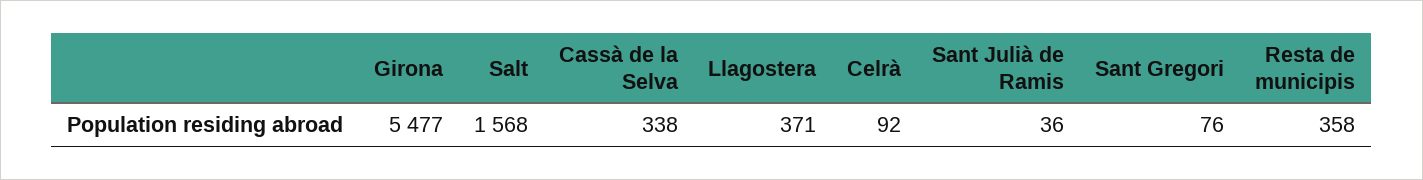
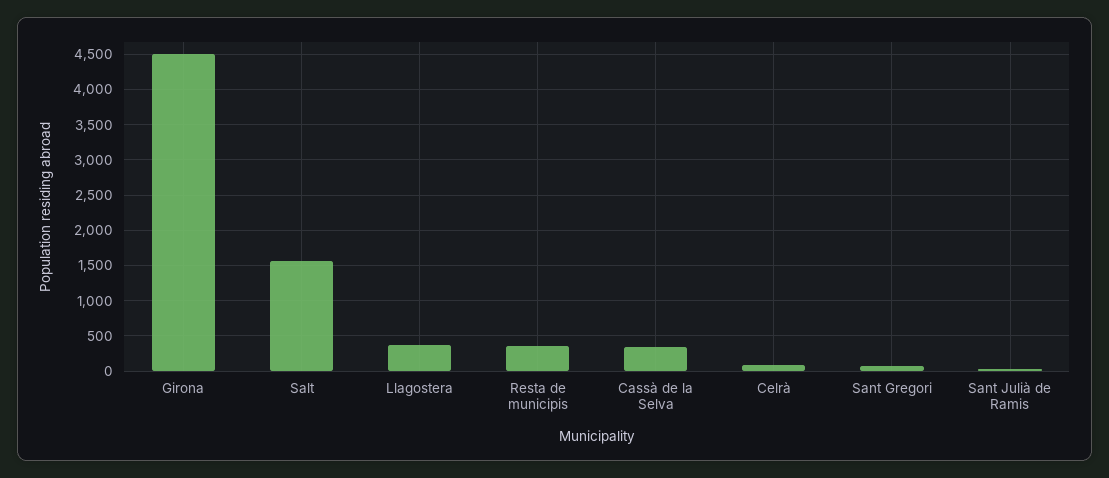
  {
-   "Girona": 5477,
+   "Girona": 4500,
    "Salt": 1568,
    "Cassà de la Selva": 338,
    "Llagostera": 371,
    "Celrà": 92,
    "Sant Julià de Ramis": 36,
    "Sant Gregori": 76,
    "Resta de municipis": 358
  }

